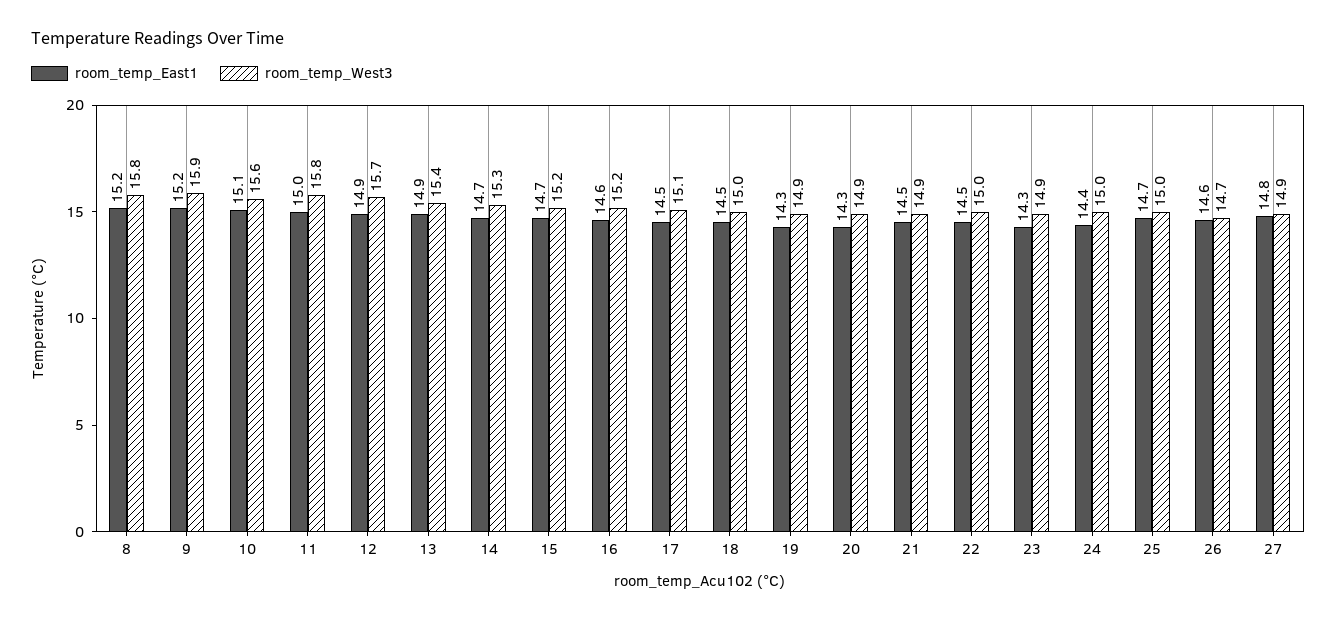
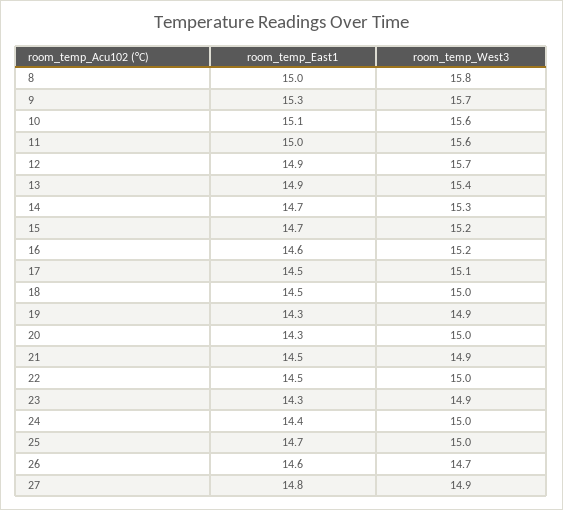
  {
    "room_temp_East1": {
-     "8": 15.2,
+     "8": 15,
-     "9": 15.2,
+     "9": 15.3,
      "10": 15.1,
      "11": 15,
      "12": 14.9,
      "13": 14.9,
      "14": 14.7,
      "15": 14.7,
      "16": 14.6,
      "17": 14.5,
      "18": 14.5,
      "19": 14.3,
      "20": 14.3,
      "21": 14.5,
      "22": 14.5,
      "23": 14.3,
      "24": 14.4,
      "25": 14.7,
      "26": 14.6,
      "27": 14.8
    },
    "room_temp_West3": {
      "8": 15.8,
-     "9": 15.9,
+     "9": 15.7,
      "10": 15.6,
-     "11": 15.8,
+     "11": 15.6,
      "12": 15.7,
      "13": 15.4,
      "14": 15.3,
      "15": 15.2,
      "16": 15.2,
      "17": 15.1,
      "18": 15,
      "19": 14.9,
-     "20": 14.9,
+     "20": 15,
      "21": 14.9,
      "22": 15,
      "23": 14.9,
      "24": 15,
      "25": 15,
      "26": 14.7,
      "27": 14.9
    }
  }

